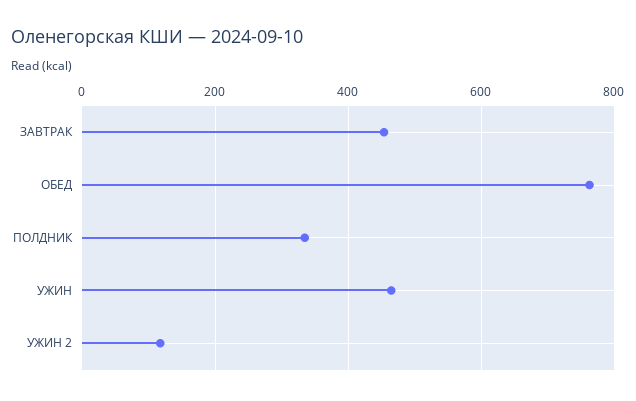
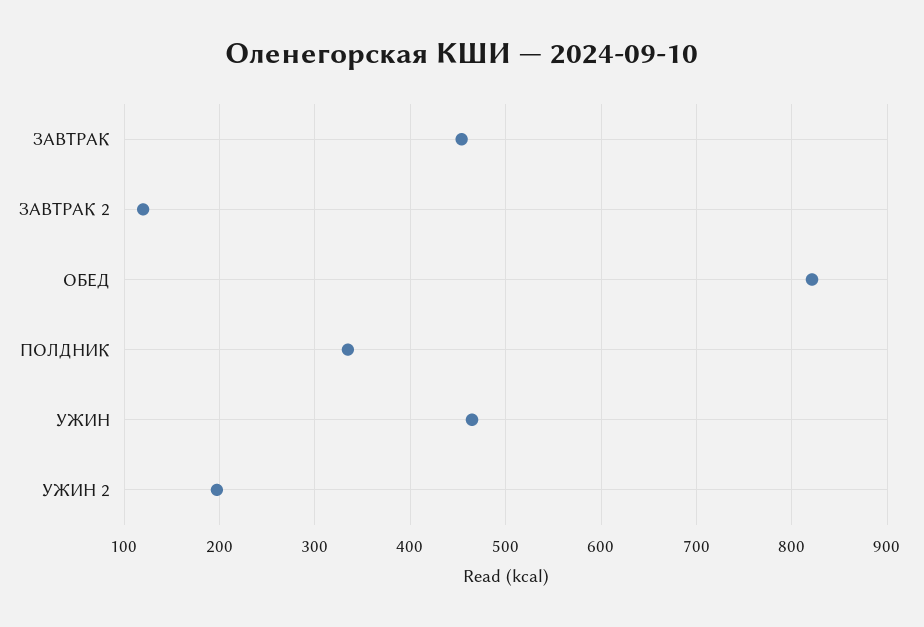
  {
    "ЗАВТРАК": 450,
-   "ОБЕД": 760,
+   "ОБЕД": 820,
    "ПОЛДНИК": 330,
    "УЖИН": 460,
-   "УЖИН 2": 120
+   "УЖИН 2": 200,
+   "ЗАВТРАК 2": 120
  }

